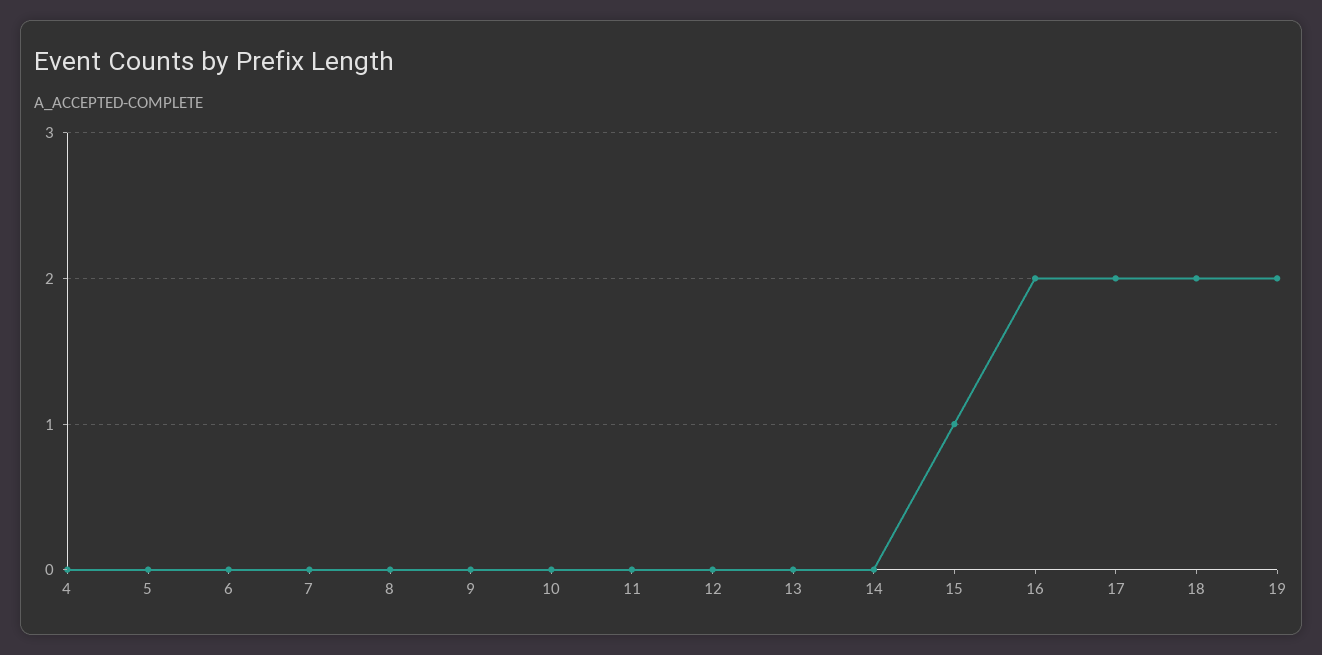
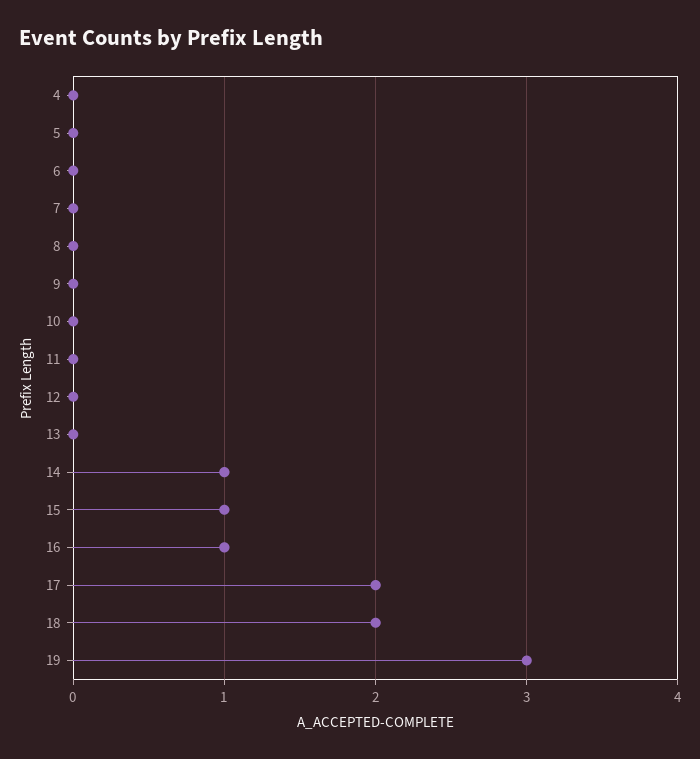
  {
    "4": 0,
    "5": 0,
    "6": 0,
    "7": 0,
    "8": 0,
    "9": 0,
    "10": 0,
    "11": 0,
    "12": 0,
    "13": 0,
-   "14": 0,
+   "14": 1,
    "15": 1,
-   "16": 2,
+   "16": 1,
    "17": 2,
    "18": 2,
-   "19": 2
+   "19": 3
  }

